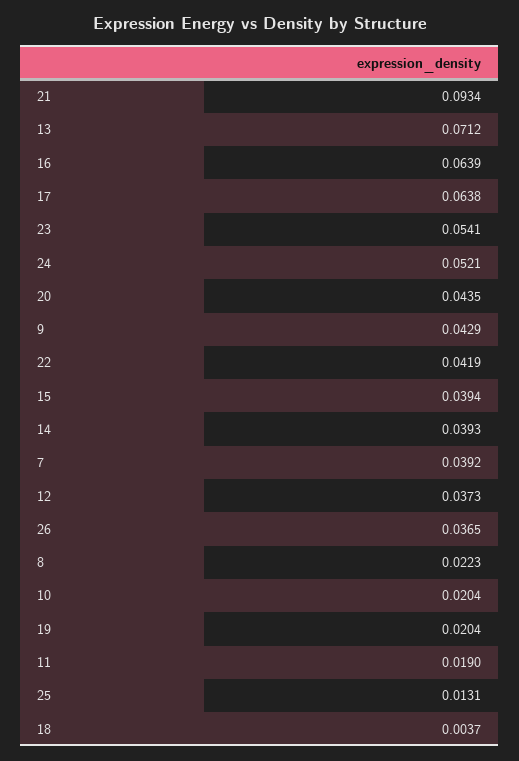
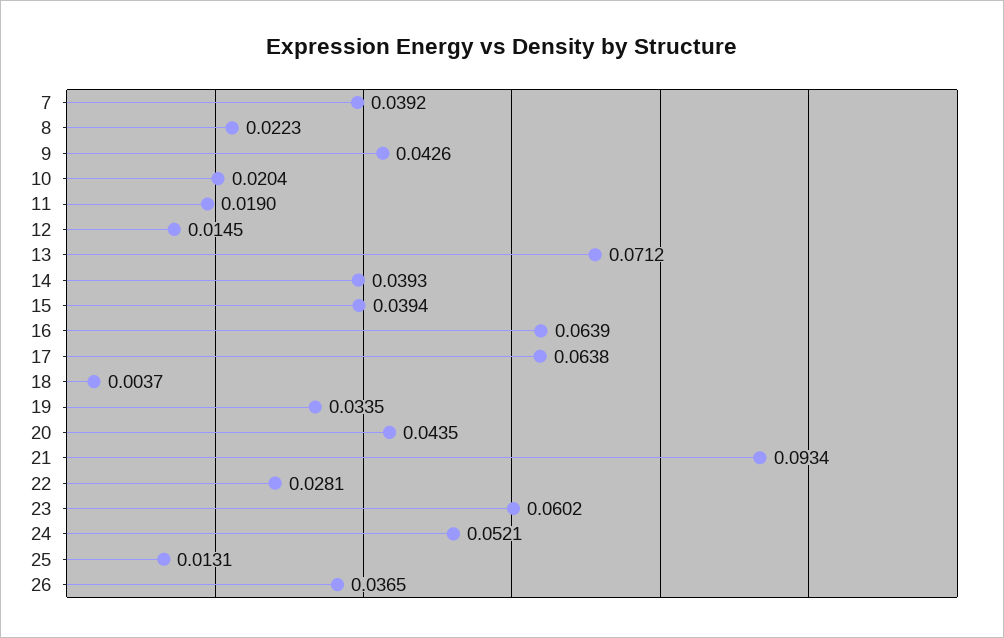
  {
    "21": 0.0934,
    "13": 0.0712,
    "16": 0.0639,
    "17": 0.0638,
-   "23": 0.0541,
+   "23": 0.0602,
    "24": 0.0521,
    "20": 0.0435,
-   "9": 0.0429,
+   "9": 0.0426,
-   "22": 0.0419,
+   "22": 0.0281,
    "15": 0.0394,
    "14": 0.0393,
    "7": 0.0392,
-   "12": 0.0373,
+   "12": 0.0145,
    "26": 0.0365,
    "8": 0.0223,
    "10": 0.0204,
-   "19": 0.0204,
+   "19": 0.0335,
    "11": 0.019,
    "25": 0.0131,
    "18": 0.0037
  }

